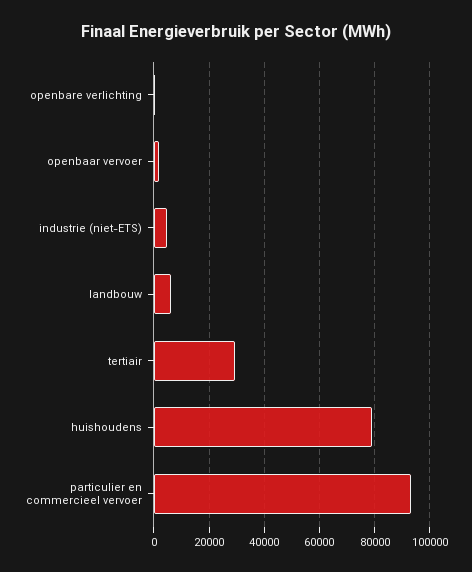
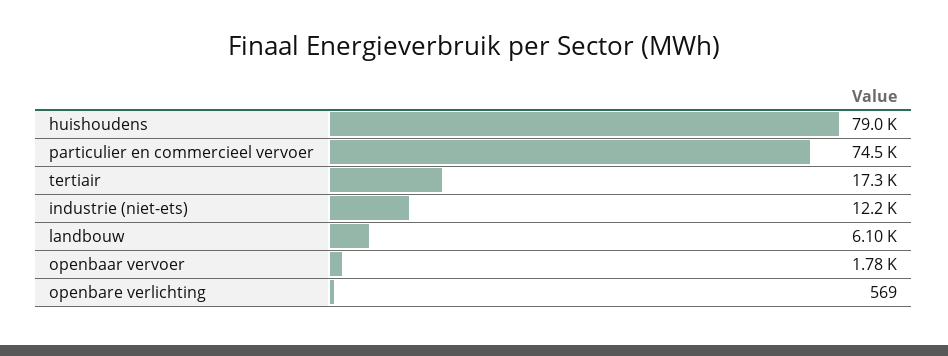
  {
    "openbare verlichting": 569,
    "openbaar vervoer": 1780,
-   "industrie (niet-ETS)": 5000,
+   "industrie (niet-ETS)": 12200,
    "landbouw": 6100,
-   "tertiair": 30000,
+   "tertiair": 17300,
    "huishoudens": 79000,
-   "particulier en commercieel vervoer": 92500
+   "particulier en commercieel vervoer": 74500
  }

